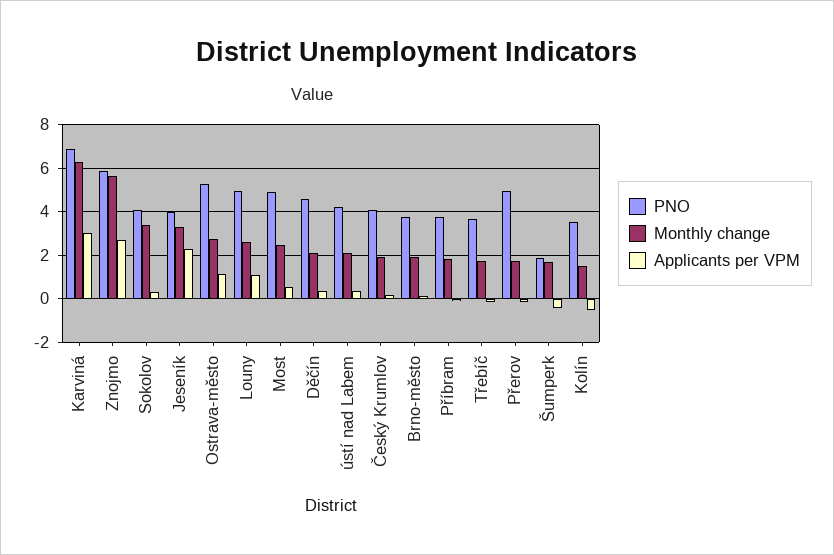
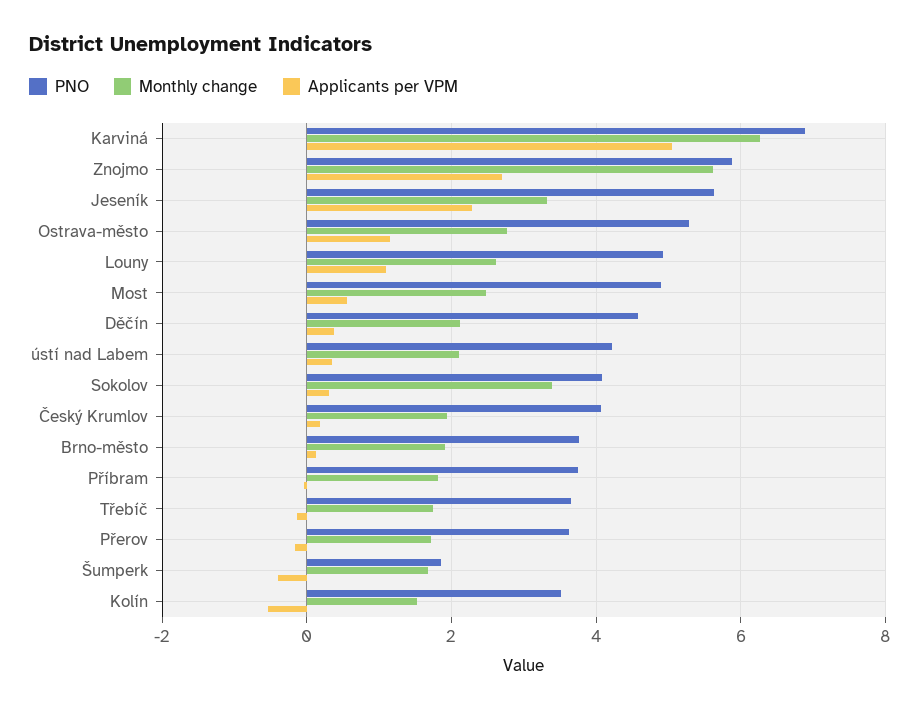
  {
    "PNO": {
      "Karviná": 6.8,
      "Znojmo": 5.8,
      "Sokolov": 4,
-     "Jeseník": 4,
+     "Jeseník": 5.6,
      "Ostrava-město": 5.2,
      "Louny": 5,
      "Most": 4.8,
      "Děčín": 4.6,
      "ústí nad Labem": 4.2,
      "Český Krumlov": 4,
      "Brno-město": 3.8,
      "Příbram": 3.8,
      "Třebíč": 3.6,
-     "Přerov": 5,
+     "Přerov": 3.6,
      "Šumperk": 1.8,
      "Kolín": 3.6
    },
    "Monthly change": {
      "Karviná": 6.2,
      "Znojmo": 5.6,
      "Sokolov": 3.4,
      "Jeseník": 3.4,
      "Ostrava-město": 2.8,
      "Louny": 2.6,
      "Most": 2.4,
      "Děčín": 2.2,
      "ústí nad Labem": 2,
      "Český Krumlov": 2,
      "Brno-město": 2,
      "Příbram": 1.8,
      "Třebíč": 1.8,
      "Přerov": 1.8,
      "Šumperk": 1.6,
      "Kolín": 1.6
    },
    "Applicants per VPM": {
-     "Karviná": 3,
+     "Karviná": 5,
      "Znojmo": 2.8,
      "Sokolov": 0.4,
      "Jeseník": 2.2,
      "Ostrava-město": 1.2,
      "Louny": 1,
      "Most": 0.6,
      "Děčín": 0.4,
      "ústí nad Labem": 0.4,
      "Český Krumlov": 0.2,
      "Brno-město": 0.2,
      "Příbram": 0,
      "Třebíč": -0.2,
      "Přerov": -0.2,
      "Šumperk": -0.4,
      "Kolín": -0.6
    }
  }

